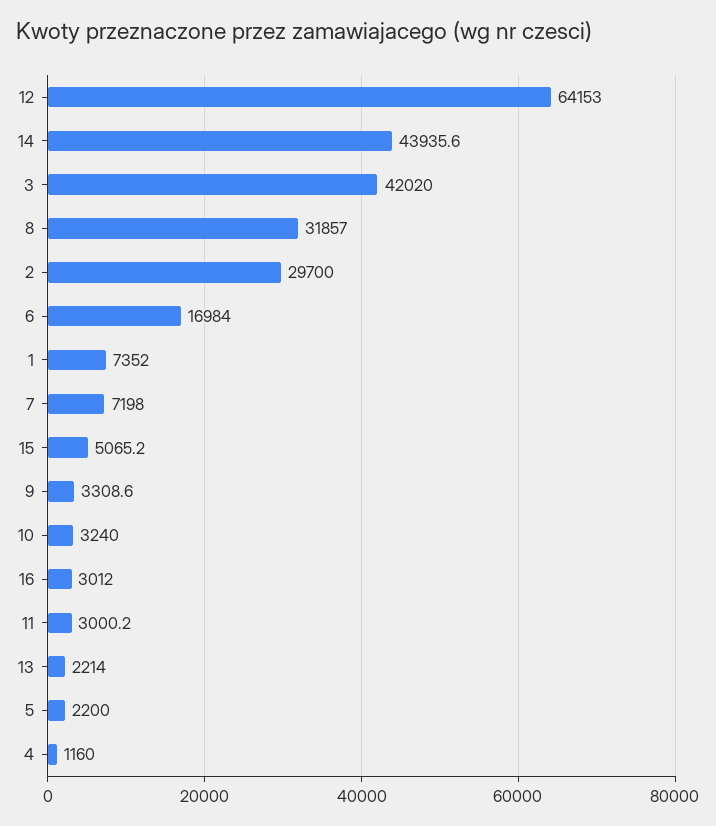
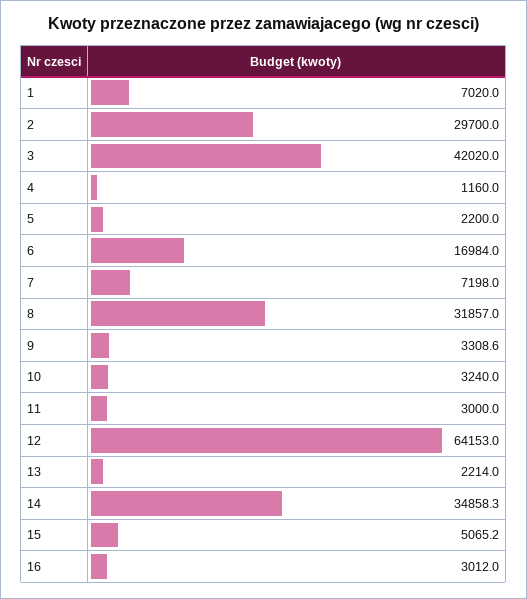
  {
    "12": 64153,
-   "14": 43935.6,
+   "14": 34858.3,
    "3": 42020,
    "8": 31857,
    "2": 29700,
    "6": 16984,
-   "1": 7352,
+   "1": 7020,
    "7": 7198,
    "15": 5065.2,
    "9": 3308.6,
    "10": 3240,
    "16": 3012,
-   "11": 3000.2,
+   "11": 3000,
    "13": 2214,
    "5": 2200,
    "4": 1160
  }

